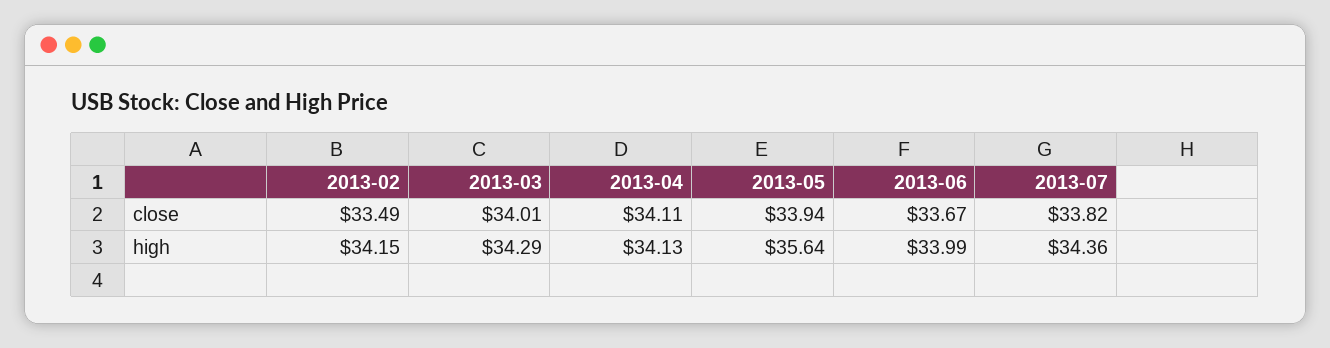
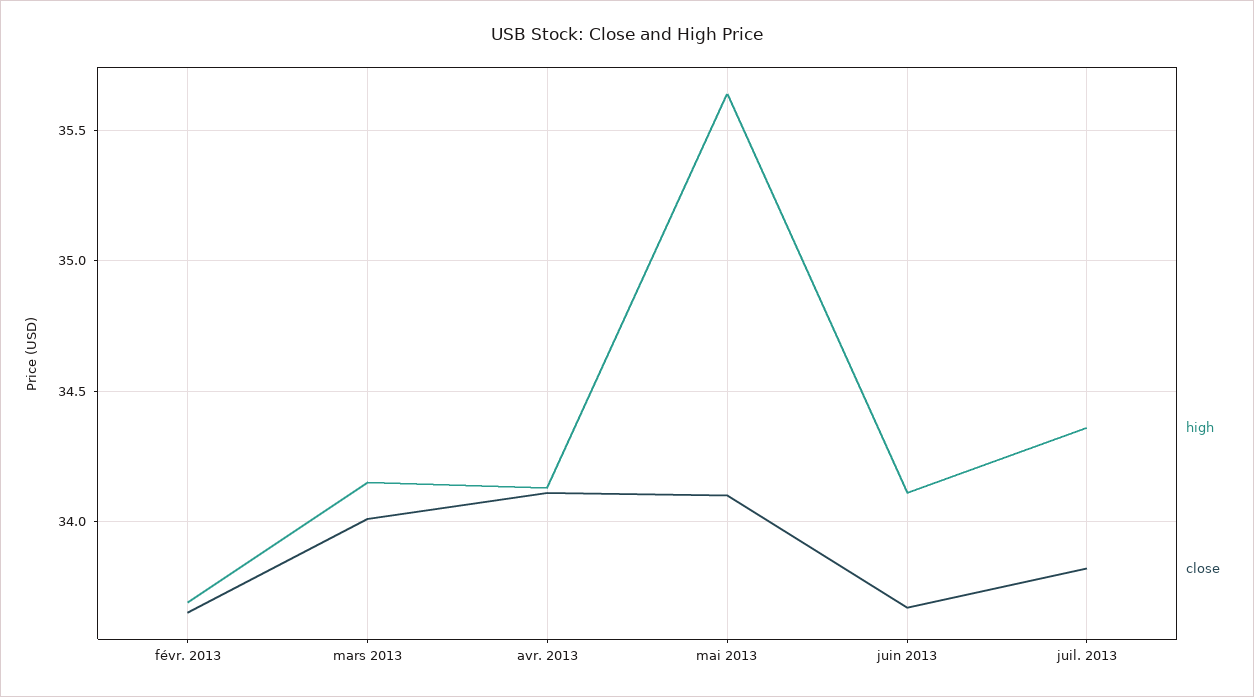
  {
    "close": {
-     "2013-02": 33.49,
+     "2013-02": 33.65,
      "2013-03": 34.01,
      "2013-04": 34.11,
-     "2013-05": 33.94,
+     "2013-05": 34.1,
      "2013-06": 33.67,
      "2013-07": 33.82
    },
    "high": {
-     "2013-02": 34.15,
+     "2013-02": 33.7,
-     "2013-03": 34.29,
+     "2013-03": 34.15,
      "2013-04": 34.13,
      "2013-05": 35.64,
-     "2013-06": 33.99,
+     "2013-06": 34.1,
      "2013-07": 34.36
    }
  }

